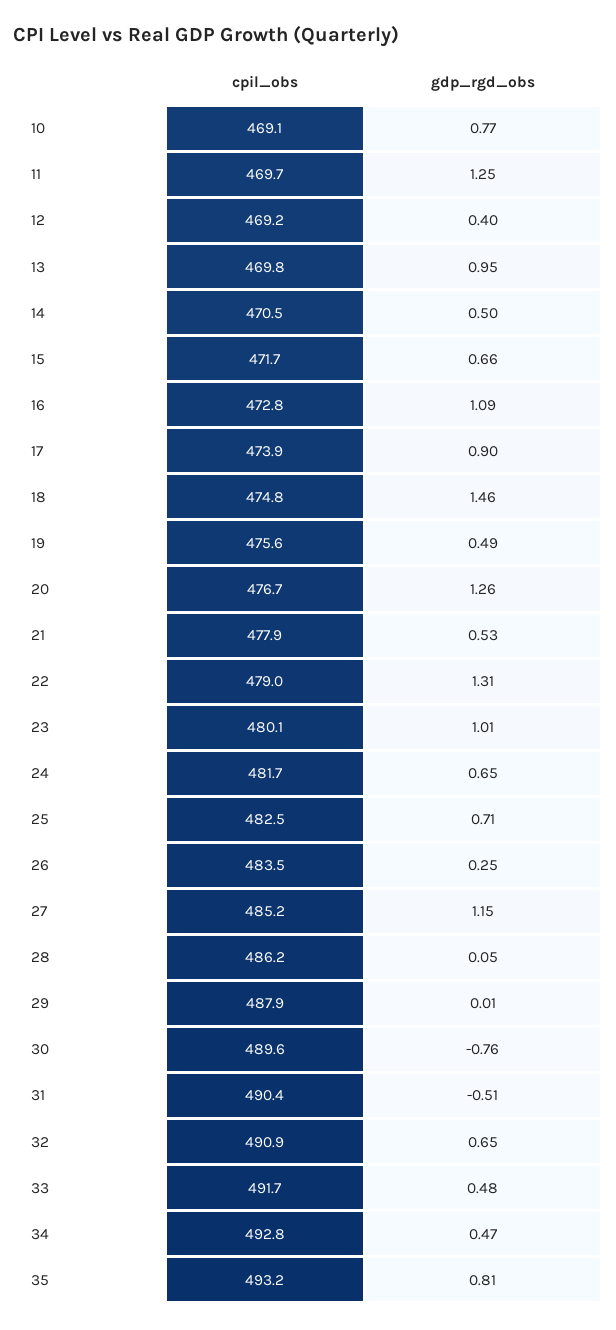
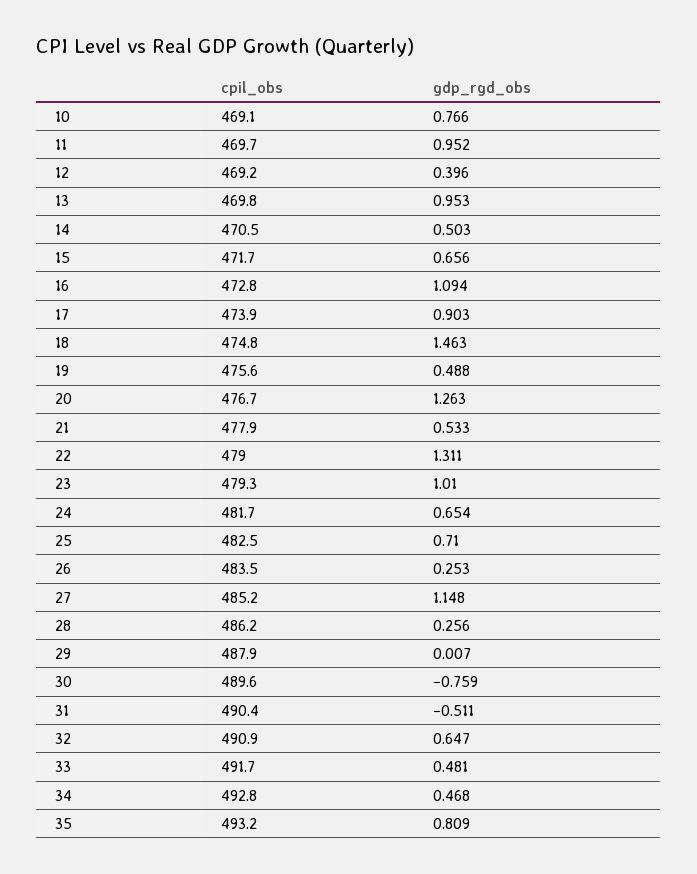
  {
    "cpil_obs": {
      "10": 469.1,
      "11": 469.7,
      "12": 469.2,
      "13": 469.8,
      "14": 470.5,
      "15": 471.7,
      "16": 472.8,
      "17": 473.9,
      "18": 474.8,
      "19": 475.6,
      "20": 476.7,
      "21": 477.9,
      "22": 479,
-     "23": 480.1,
+     "23": 479.3,
      "24": 481.7,
      "25": 482.5,
      "26": 483.5,
      "27": 485.2,
      "28": 486.2,
      "29": 487.9,
      "30": 489.6,
      "31": 490.4,
      "32": 490.9,
      "33": 491.7,
      "34": 492.8,
      "35": 493.2
    },
    "gdp_rgd_obs": {
      "10": 0.766,
-     "11": 1.25,
+     "11": 0.952,
      "12": 0.396,
      "13": 0.953,
      "14": 0.503,
      "15": 0.656,
      "16": 1.094,
      "17": 0.903,
      "18": 1.463,
      "19": 0.488,
      "20": 1.263,
      "21": 0.533,
      "22": 1.311,
      "23": 1.01,
      "24": 0.654,
      "25": 0.71,
      "26": 0.253,
      "27": 1.148,
-     "28": 0.05,
+     "28": 0.256,
      "29": 0.007,
      "30": -0.759,
      "31": -0.511,
      "32": 0.647,
      "33": 0.481,
      "34": 0.468,
      "35": 0.809
    }
  }

